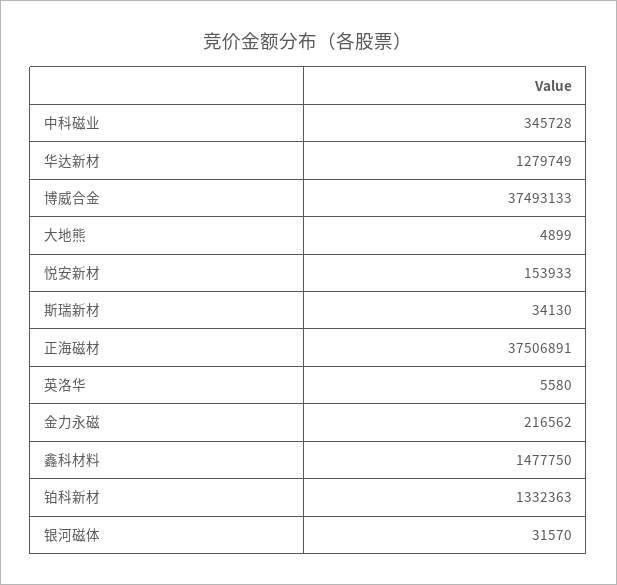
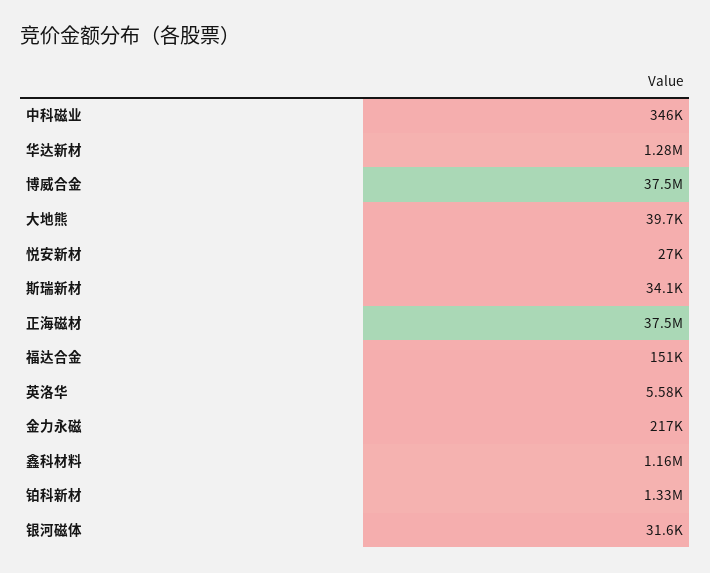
  {
    "中科磁业": 345728,
    "华达新材": 1279749,
    "博威合金": 37493133,
-   "大地熊": 4899,
+   "大地熊": 39700,
-   "悦安新材": 153933,
+   "悦安新材": 27000,
    "斯瑞新材": 34130,
    "正海磁材": 37506891,
    "英洛华": 5580,
    "金力永磁": 216562,
-   "鑫科材料": 1477750,
+   "鑫科材料": 1160000,
    "铂科新材": 1332363,
-   "银河磁体": 31570
+   "银河磁体": 31570,
+   "福达合金": 151000
  }

